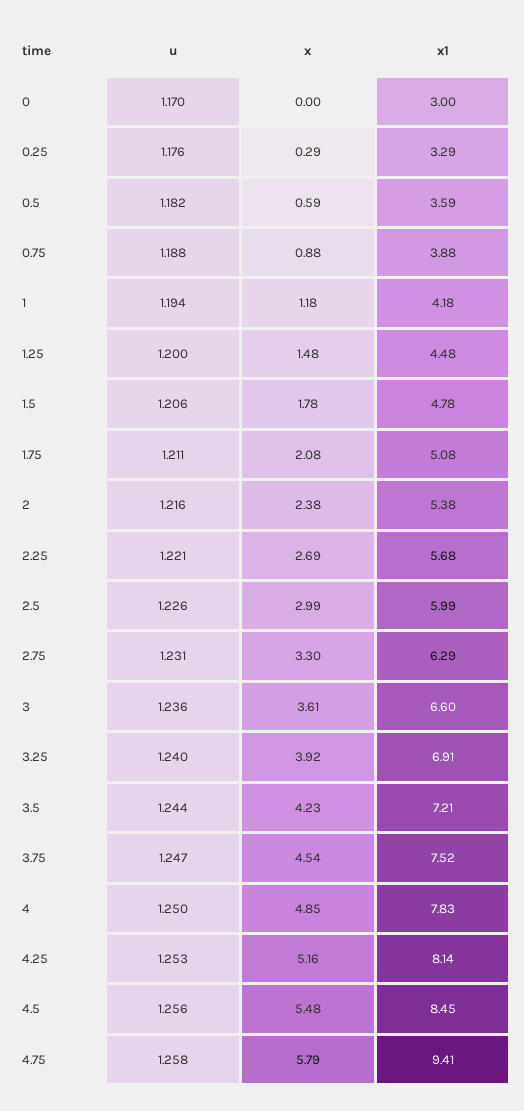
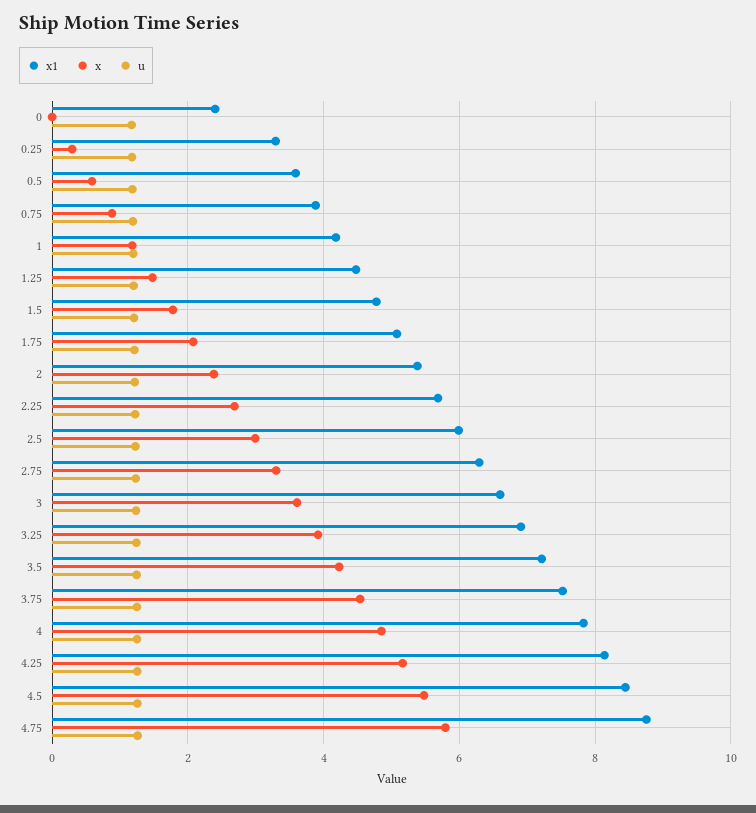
  {
    "u": {
      "0": 1.17,
      "0.25": 1.176,
      "0.5": 1.182,
      "0.75": 1.188,
      "1": 1.194,
      "1.25": 1.2,
      "1.5": 1.206,
      "1.75": 1.211,
      "2": 1.216,
      "2.25": 1.221,
      "2.5": 1.226,
      "2.75": 1.231,
      "3": 1.236,
      "3.25": 1.24,
      "3.5": 1.244,
      "3.75": 1.247,
      "4": 1.25,
      "4.25": 1.253,
      "4.5": 1.256,
      "4.75": 1.258
    },
    "x": {
      "0": 0,
      "0.25": 0.29,
      "0.5": 0.59,
      "0.75": 0.88,
      "1": 1.18,
      "1.25": 1.48,
      "1.5": 1.78,
      "1.75": 2.08,
      "2": 2.38,
      "2.25": 2.69,
      "2.5": 2.99,
      "2.75": 3.3,
      "3": 3.61,
      "3.25": 3.92,
      "3.5": 4.23,
      "3.75": 4.54,
      "4": 4.85,
      "4.25": 5.16,
      "4.5": 5.48,
      "4.75": 5.79
    },
    "x1": {
-     "0": 3,
+     "0": 2.4,
      "0.25": 3.29,
      "0.5": 3.59,
      "0.75": 3.88,
      "1": 4.18,
      "1.25": 4.48,
      "1.5": 4.78,
      "1.75": 5.08,
      "2": 5.38,
      "2.25": 5.68,
      "2.5": 5.99,
      "2.75": 6.29,
      "3": 6.6,
      "3.25": 6.91,
      "3.5": 7.21,
      "3.75": 7.52,
      "4": 7.83,
      "4.25": 8.14,
      "4.5": 8.45,
-     "4.75": 9.41
+     "4.75": 8.8
    }
  }

